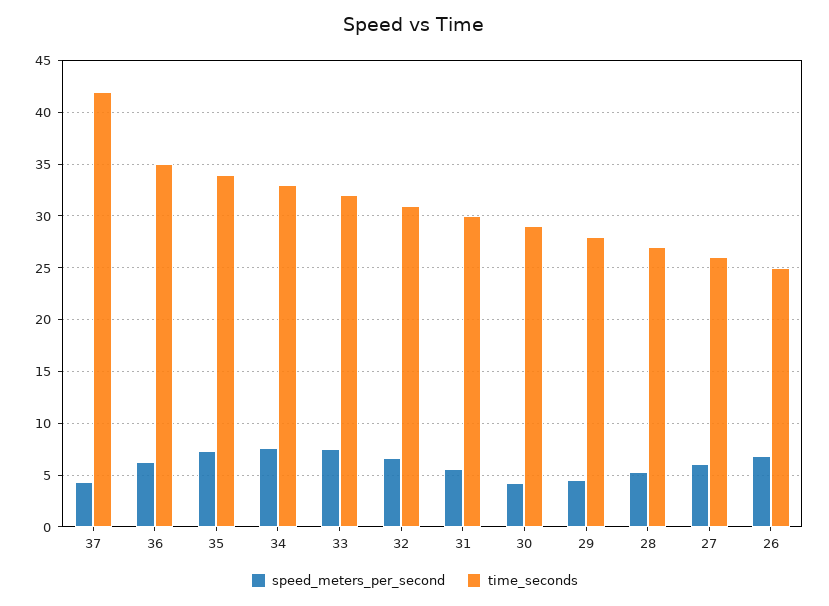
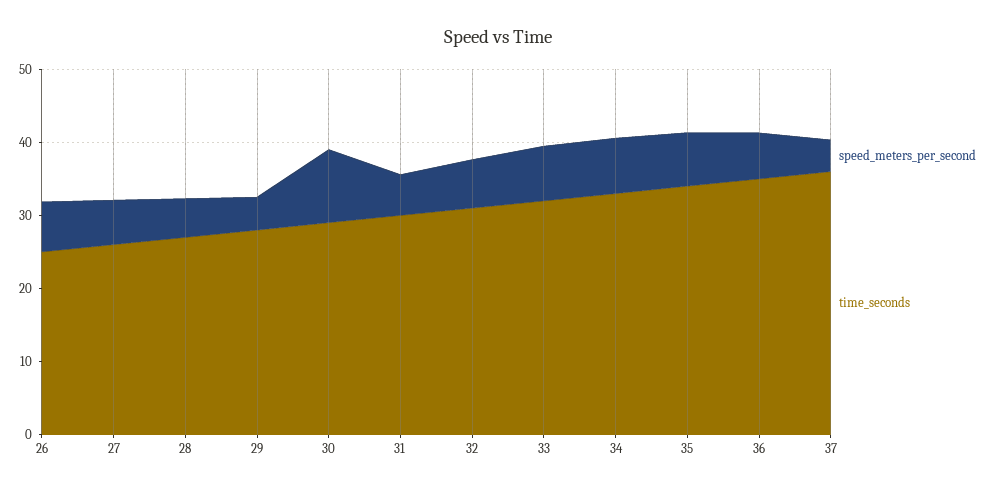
  {
    "speed_meters_per_second": {
      "37": 4,
      "36": 6,
      "35": 7,
      "34": 8,
      "33": 7,
      "32": 7,
      "31": 6,
-     "30": 4,
+     "30": 10,
      "29": 4,
      "28": 5,
      "27": 6,
      "26": 7
    },
    "time_seconds": {
-     "37": 42,
+     "37": 36,
      "36": 35,
      "35": 34,
      "34": 33,
      "33": 32,
      "32": 31,
      "31": 30,
      "30": 29,
      "29": 28,
      "28": 27,
      "27": 26,
      "26": 25
    }
  }

